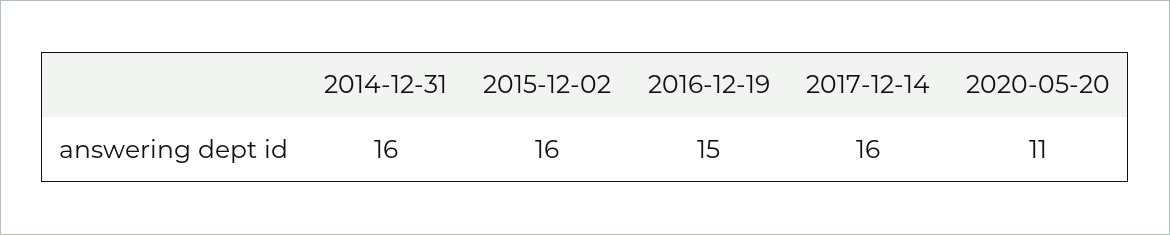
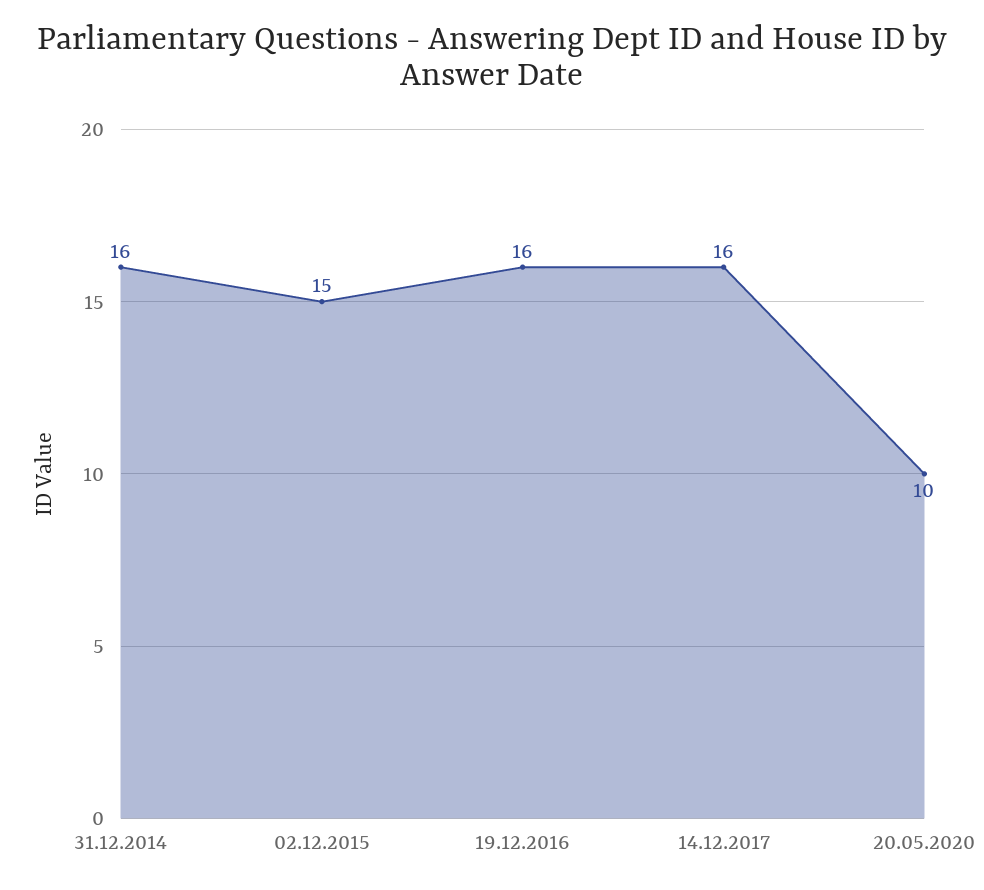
  {
    "2014-12-31": 16,
-   "2015-12-02": 16,
+   "2015-12-02": 15,
-   "2016-12-19": 15,
+   "2016-12-19": 16,
    "2017-12-14": 16,
-   "2020-05-20": 11
+   "2020-05-20": 10
  }

